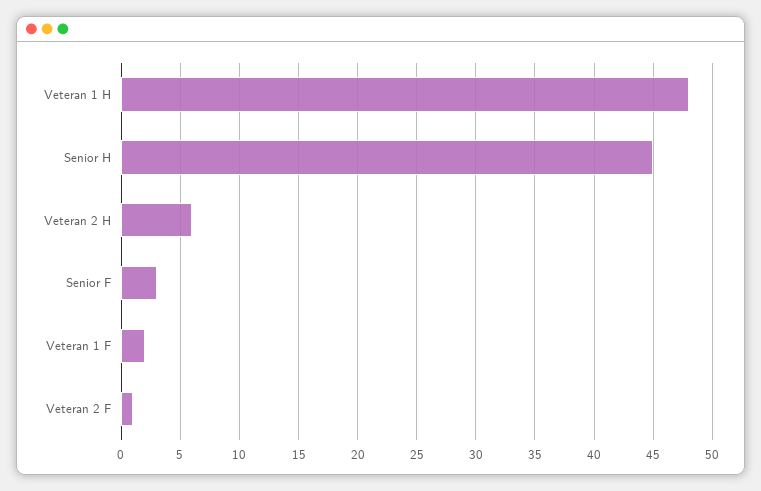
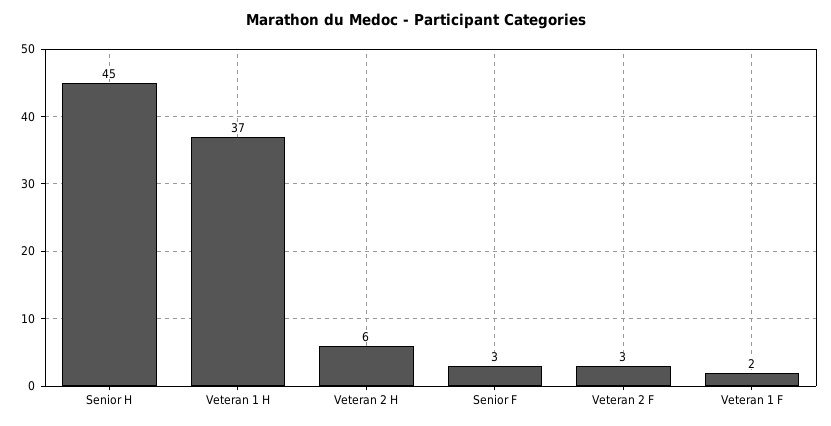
  {
-   "Veteran 1 H": 48,
+   "Veteran 1 H": 37,
    "Senior H": 45,
    "Veteran 2 H": 6,
    "Senior F": 3,
    "Veteran 1 F": 2,
-   "Veteran 2 F": 1
+   "Veteran 2 F": 3
  }

